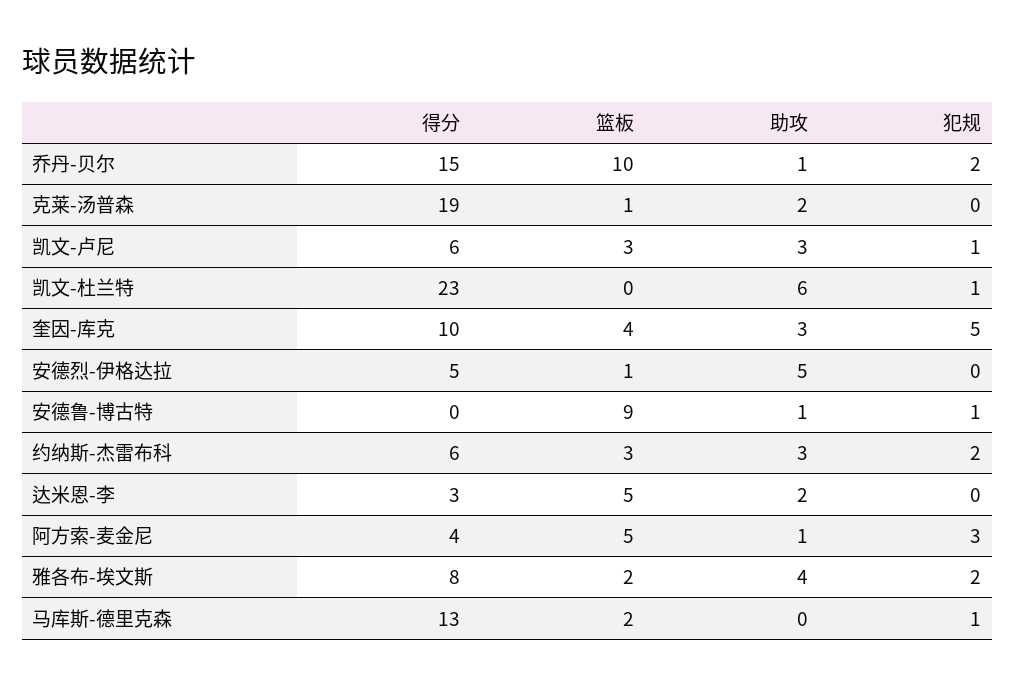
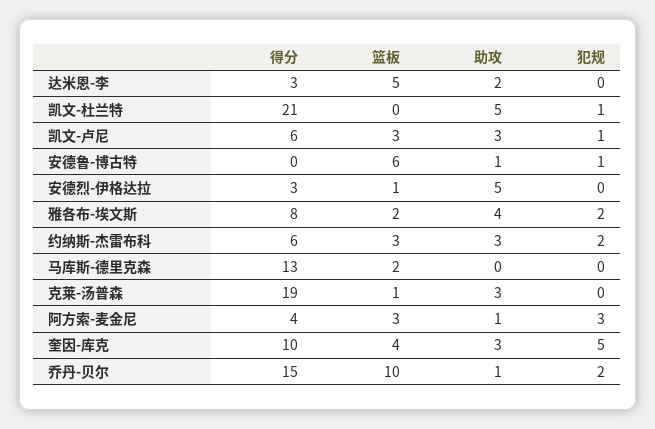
  {
    "得分": {
      "乔丹-贝尔": 15,
      "克莱-汤普森": 19,
      "凯文-卢尼": 6,
-     "凯文-杜兰特": 23,
+     "凯文-杜兰特": 21,
      "奎因-库克": 10,
-     "安德烈-伊格达拉": 5,
+     "安德烈-伊格达拉": 3,
      "安德鲁-博古特": 0,
      "约纳斯-杰雷布科": 6,
      "达米恩-李": 3,
      "阿方索-麦金尼": 4,
      "雅各布-埃文斯": 8,
      "马库斯-德里克森": 13
    },
    "篮板": {
      "乔丹-贝尔": 10,
      "克莱-汤普森": 1,
      "凯文-卢尼": 3,
      "凯文-杜兰特": 0,
      "奎因-库克": 4,
      "安德烈-伊格达拉": 1,
-     "安德鲁-博古特": 9,
+     "安德鲁-博古特": 6,
      "约纳斯-杰雷布科": 3,
      "达米恩-李": 5,
-     "阿方索-麦金尼": 5,
+     "阿方索-麦金尼": 3,
      "雅各布-埃文斯": 2,
      "马库斯-德里克森": 2
    },
    "助攻": {
      "乔丹-贝尔": 1,
-     "克莱-汤普森": 2,
+     "克莱-汤普森": 3,
      "凯文-卢尼": 3,
-     "凯文-杜兰特": 6,
+     "凯文-杜兰特": 5,
      "奎因-库克": 3,
      "安德烈-伊格达拉": 5,
      "安德鲁-博古特": 1,
      "约纳斯-杰雷布科": 3,
      "达米恩-李": 2,
      "阿方索-麦金尼": 1,
      "雅各布-埃文斯": 4,
      "马库斯-德里克森": 0
    },
    "犯规": {
      "乔丹-贝尔": 2,
      "克莱-汤普森": 0,
      "凯文-卢尼": 1,
      "凯文-杜兰特": 1,
      "奎因-库克": 5,
      "安德烈-伊格达拉": 0,
      "安德鲁-博古特": 1,
      "约纳斯-杰雷布科": 2,
      "达米恩-李": 0,
      "阿方索-麦金尼": 3,
      "雅各布-埃文斯": 2,
-     "马库斯-德里克森": 1
+     "马库斯-德里克森": 0
    }
  }

